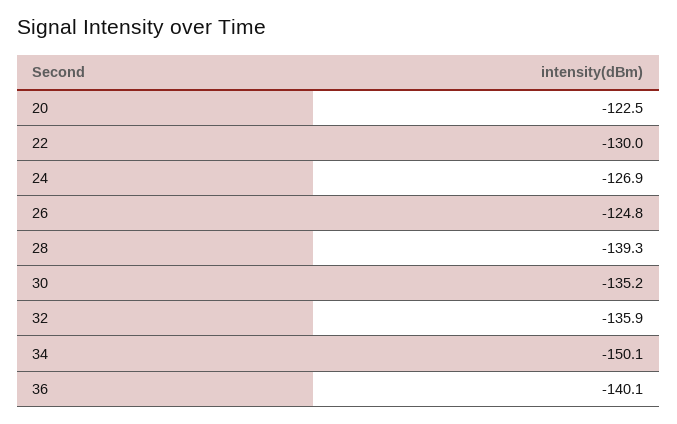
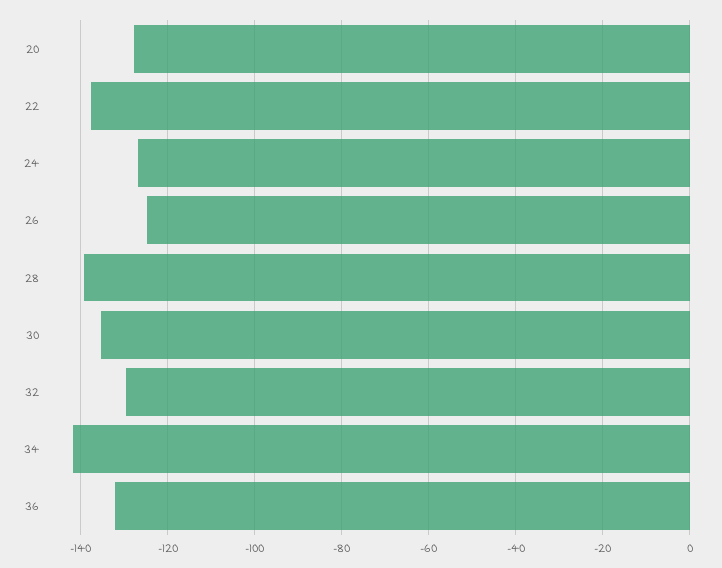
  {
-   "20": -122.5,
+   "20": -128,
-   "22": -130,
+   "22": -138,
    "24": -126.9,
    "26": -124.8,
    "28": -139.3,
    "30": -135.2,
-   "32": -135.9,
+   "32": -130,
-   "34": -150.1,
+   "34": -142,
-   "36": -140.1
+   "36": -132
  }

